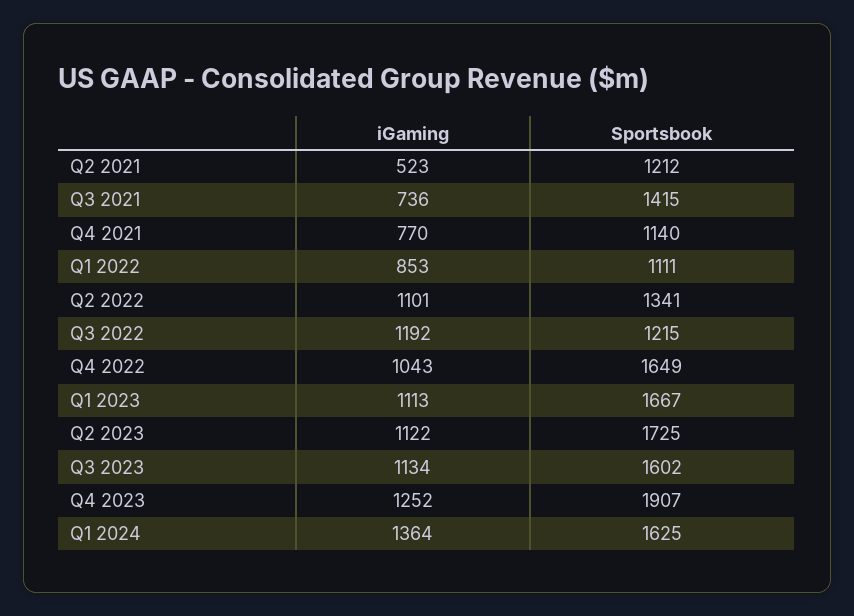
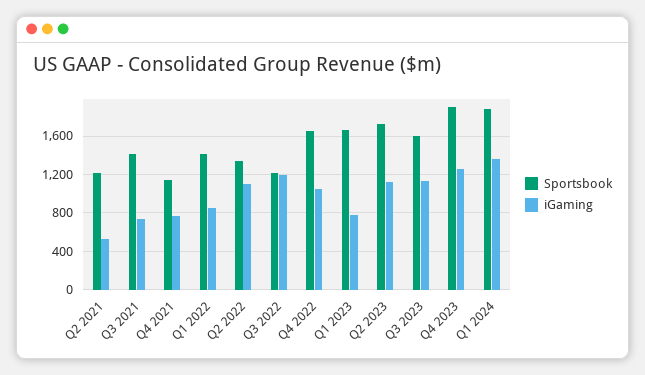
  {
    "iGaming": {
      "Q2 2021": 523,
      "Q3 2021": 736,
      "Q4 2021": 770,
      "Q1 2022": 853,
      "Q2 2022": 1101,
      "Q3 2022": 1192,
      "Q4 2022": 1043,
-     "Q1 2023": 1113,
+     "Q1 2023": 800,
      "Q2 2023": 1122,
      "Q3 2023": 1134,
      "Q4 2023": 1252,
      "Q1 2024": 1364
    },
    "Sportsbook": {
      "Q2 2021": 1212,
      "Q3 2021": 1415,
      "Q4 2021": 1140,
-     "Q1 2022": 1111,
+     "Q1 2022": 1400,
      "Q2 2022": 1341,
      "Q3 2022": 1215,
      "Q4 2022": 1649,
      "Q1 2023": 1667,
      "Q2 2023": 1725,
      "Q3 2023": 1602,
      "Q4 2023": 1907,
-     "Q1 2024": 1625
+     "Q1 2024": 1900
    }
  }

